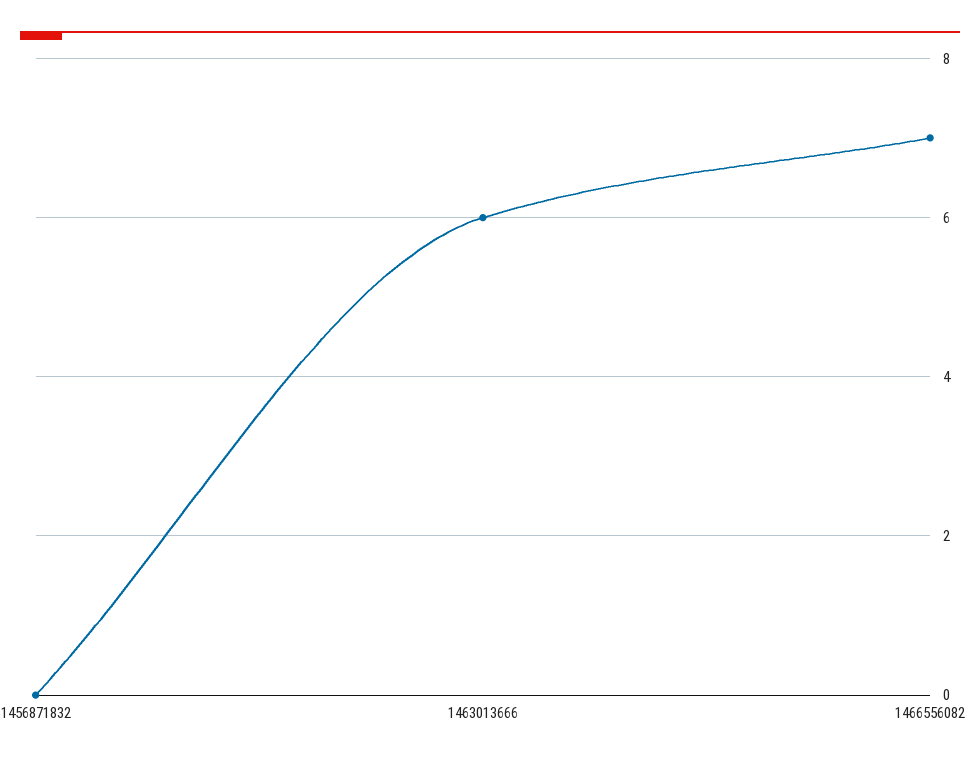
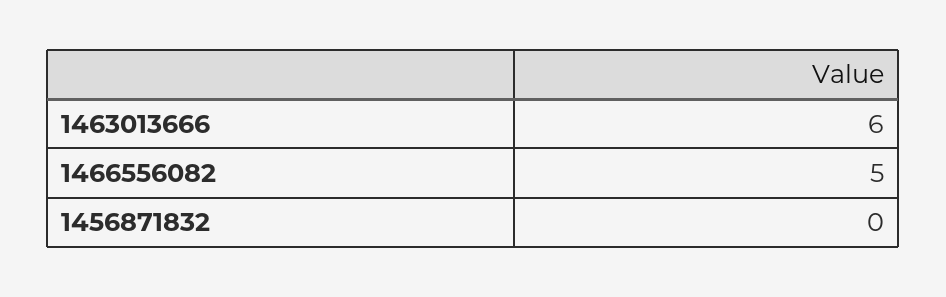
  {
    "1456871832": 0,
    "1463013666": 6,
-   "1466556082": 7
+   "1466556082": 5
  }

